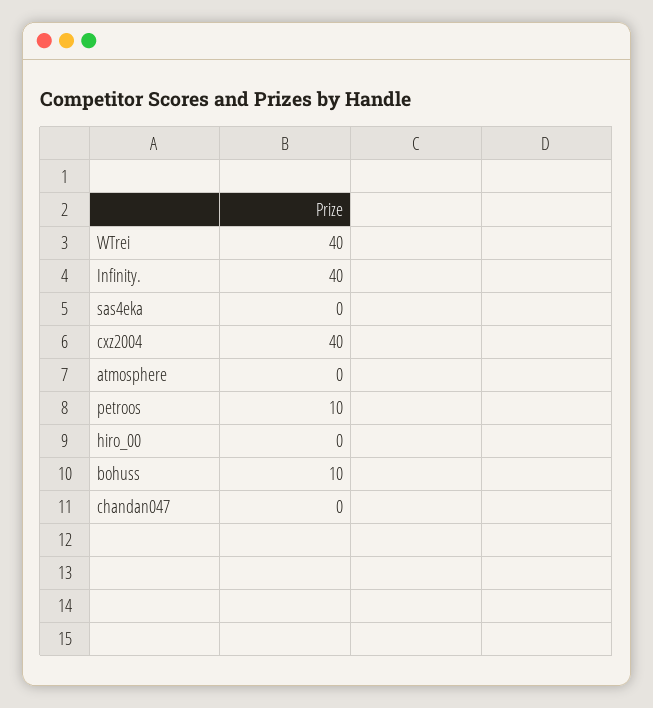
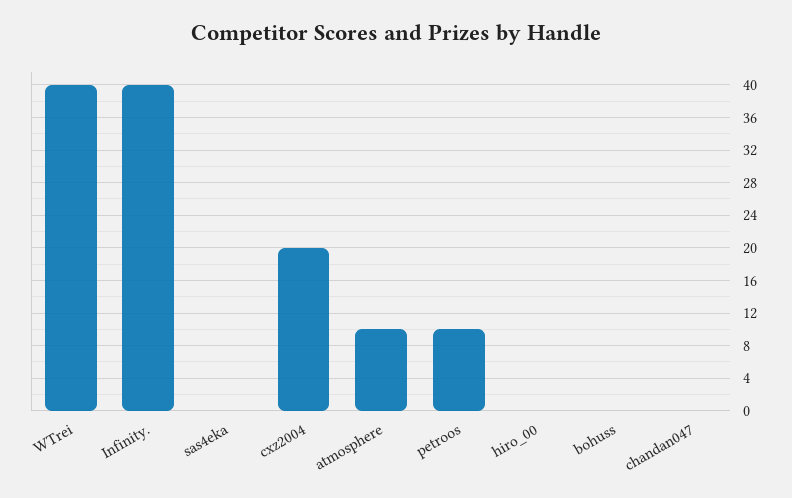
  {
    "WTrei": 40,
    "Infinity.": 40,
    "sas4eka": 0,
-   "cxz2004": 40,
+   "cxz2004": 20,
-   "atmosphere": 0,
+   "atmosphere": 10,
    "petroos": 10,
    "hiro_00": 0,
-   "bohuss": 10,
+   "bohuss": 0,
    "chandan047": 0
  }

